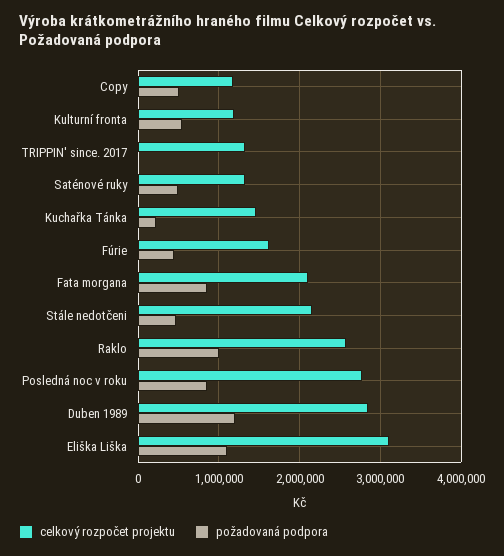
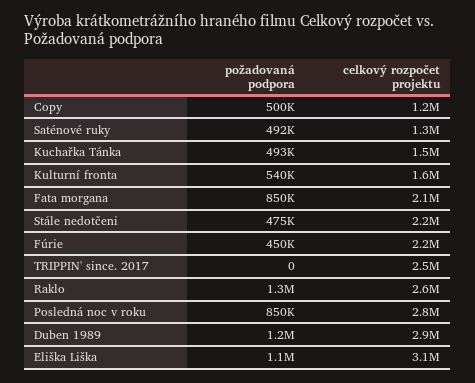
  {
    "celkový rozpočet projektu": {
      "Copy": 1200000,
-     "Kulturní fronta": 1200000,
+     "Kulturní fronta": 1600000,
-     "TRIPPIN' since. 2017": 1300000,
+     "TRIPPIN' since. 2017": 2500000,
      "Saténové ruky": 1300000,
      "Kuchařka Tánka": 1500000,
-     "Fúrie": 1600000,
+     "Fúrie": 2200000,
      "Fata morgana": 2100000,
      "Stále nedotčeni": 2200000,
      "Raklo": 2600000,
      "Posledná noc v roku": 2800000,
      "Duben 1989": 2900000,
      "Eliška Liška": 3100000
    },
    "požadovaná podpora": {
      "Copy": 500000,
      "Kulturní fronta": 540000,
      "TRIPPIN' since. 2017": 0,
      "Saténové ruky": 492000,
-     "Kuchařka Tánka": 200000,
+     "Kuchařka Tánka": 493000,
      "Fúrie": 450000,
      "Fata morgana": 850000,
      "Stále nedotčeni": 475000,
-     "Raklo": 1000000,
+     "Raklo": 1300000,
      "Posledná noc v roku": 850000,
      "Duben 1989": 1200000,
      "Eliška Liška": 1100000
    }
  }

